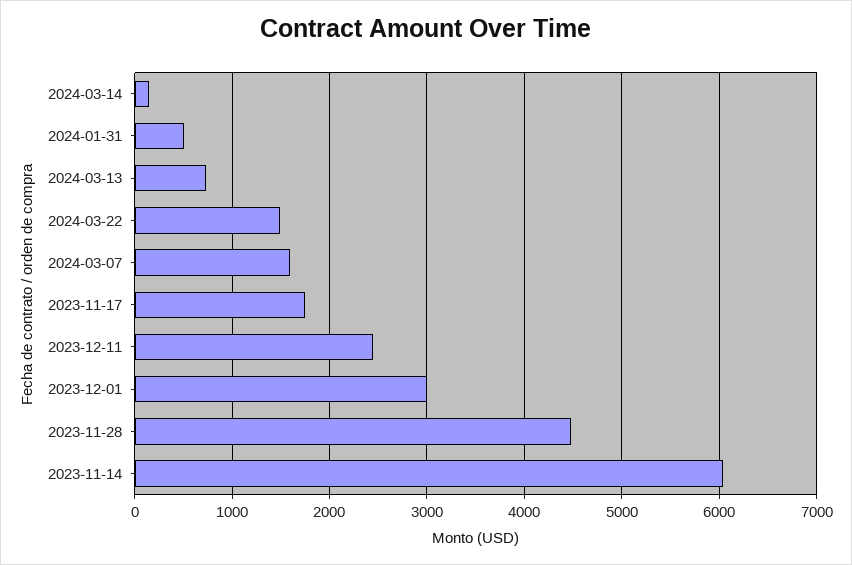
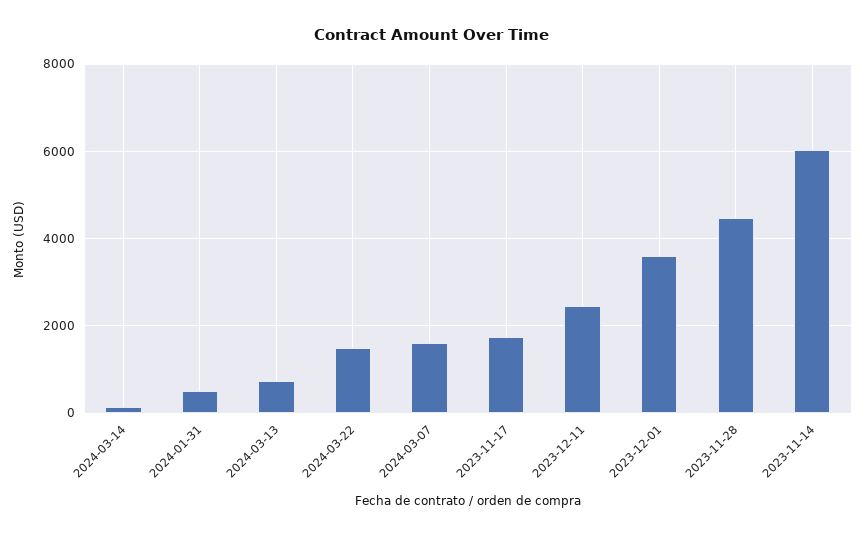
  {
    "2024-03-14": 200,
    "2024-01-31": 500,
    "2024-03-13": 700,
    "2024-03-22": 1500,
    "2024-03-07": 1600,
    "2023-11-17": 1700,
    "2023-12-11": 2500,
-   "2023-12-01": 3000,
+   "2023-12-01": 3600,
    "2023-11-28": 4500,
    "2023-11-14": 6000
  }

